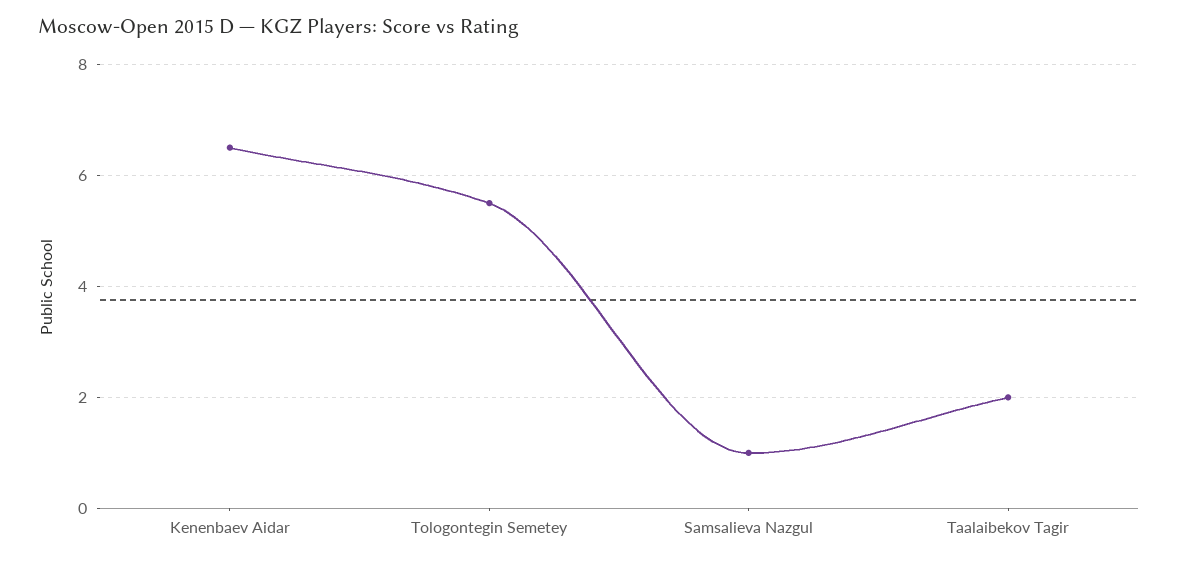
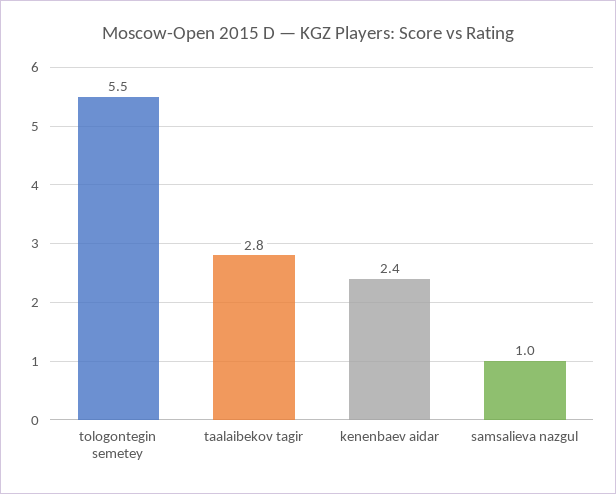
  {
-   "Kenenbaev Aidar": 6.5,
+   "Kenenbaev Aidar": 2.4,
    "Tologontegin Semetey": 5.5,
    "Samsalieva Nazgul": 1,
-   "Taalaibekov Tagir": 2
+   "Taalaibekov Tagir": 2.8
  }

